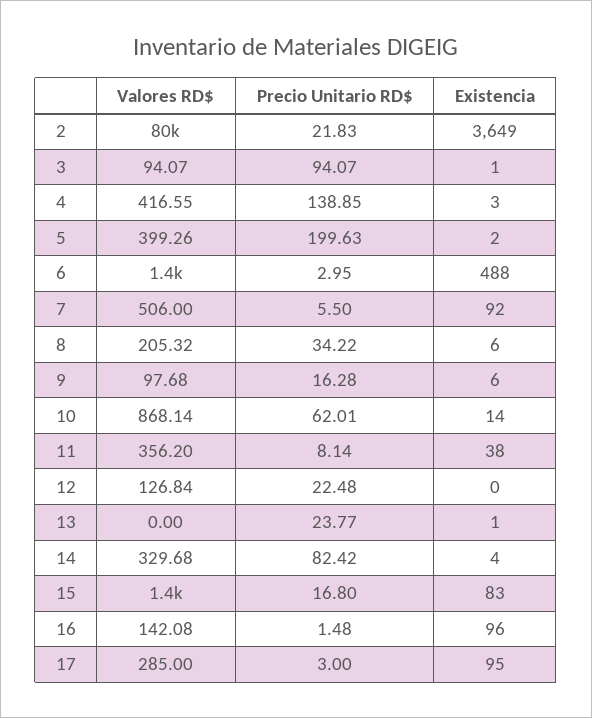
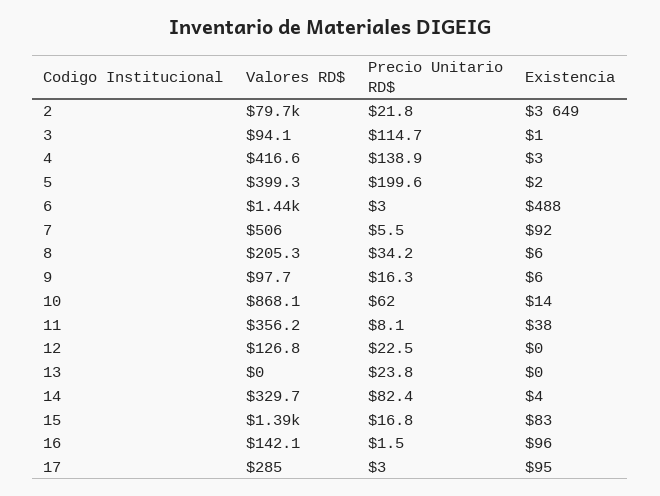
  {
    "Valores RD$": {
      "2": 79700,
      "3": 94.07,
      "4": 416.55,
      "5": 399.26,
      "6": 1440,
      "7": 506,
      "8": 205.32,
      "9": 97.68,
      "10": 868.14,
      "11": 356.2,
      "12": 126.84,
      "13": 0,
      "14": 329.68,
      "15": 1390,
      "16": 142.08,
      "17": 285
    },
    "Precio Unitario RD$": {
      "2": 21.83,
-     "3": 94.07,
+     "3": 114.7,
      "4": 138.85,
      "5": 199.63,
      "6": 2.95,
      "7": 5.5,
      "8": 34.22,
      "9": 16.28,
      "10": 62.01,
      "11": 8.14,
      "12": 22.48,
      "13": 23.77,
      "14": 82.42,
      "15": 16.8,
      "16": 1.48,
      "17": 3
    },
    "Existencia": {
      "2": 3649,
      "3": 1,
      "4": 3,
      "5": 2,
      "6": 488,
      "7": 92,
      "8": 6,
      "9": 6,
      "10": 14,
      "11": 38,
      "12": 0,
-     "13": 1,
+     "13": 0,
      "14": 4,
      "15": 83,
      "16": 96,
      "17": 95
    }
  }

